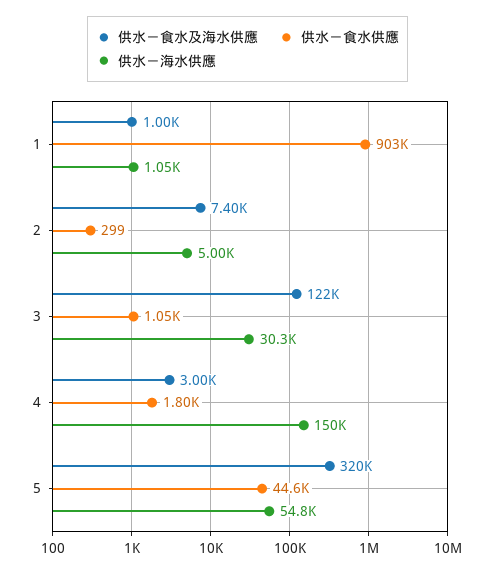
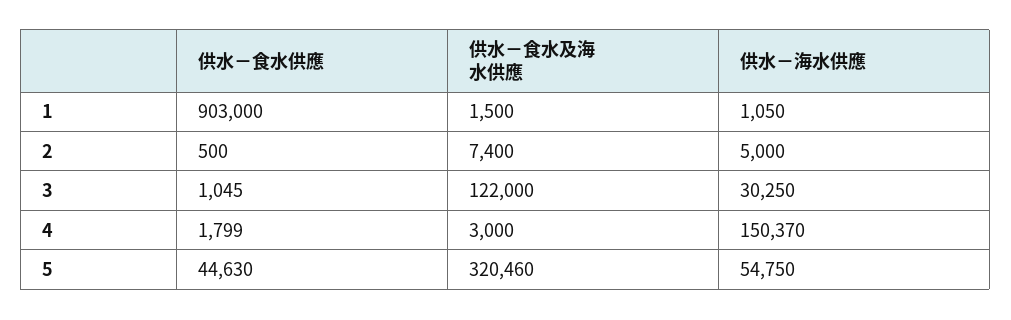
  {
    "供水－食水及海水供應": {
-     "1": 1000,
+     "1": 1500,
      "2": 7400,
      "3": 122000,
      "4": 3000,
      "5": 320460
    },
    "供水－食水供應": {
      "1": 903000,
-     "2": 299,
+     "2": 500,
      "3": 1045,
      "4": 1799,
      "5": 44630
    },
    "供水－海水供應": {
      "1": 1050,
      "2": 5000,
      "3": 30250,
      "4": 150370,
      "5": 54750
    }
  }

